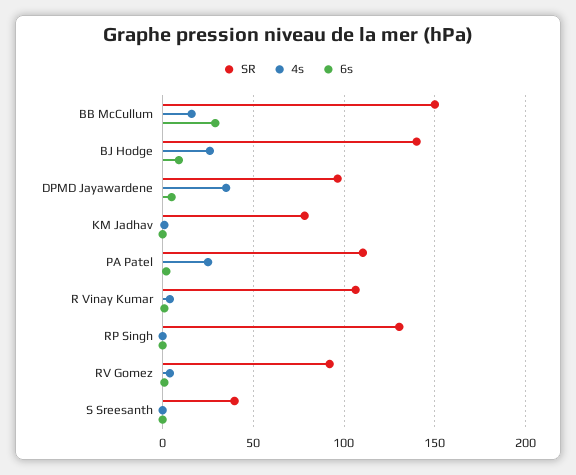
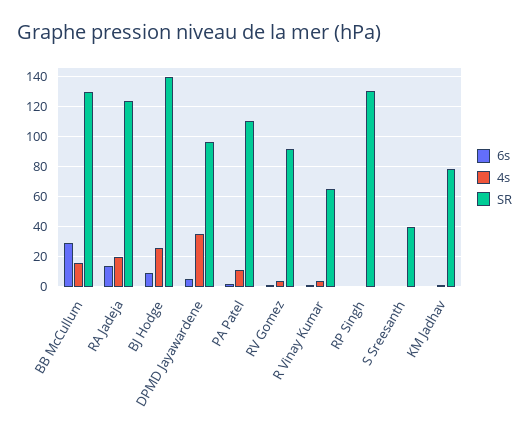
  {
    "SR": {
-     "BB McCullum": 150,
+     "BB McCullum": 130,
      "BJ Hodge": 140,
      "DPMD Jayawardene": 95,
      "KM Jadhav": 80,
      "PA Patel": 110,
-     "R Vinay Kumar": 105,
+     "R Vinay Kumar": 65,
      "RP Singh": 130,
      "RV Gomez": 90,
-     "S Sreesanth": 40
+     "S Sreesanth": 40,
+     "RA Jadeja": 125
    },
    "4s": {
      "BB McCullum": 15,
      "BJ Hodge": 25,
      "DPMD Jayawardene": 35,
      "KM Jadhav": 0,
-     "PA Patel": 25,
+     "PA Patel": 10,
      "R Vinay Kumar": 5,
      "RP Singh": 0,
      "RV Gomez": 5,
-     "S Sreesanth": 0
+     "S Sreesanth": 0,
+     "RA Jadeja": 20
    },
    "6s": {
      "BB McCullum": 30,
      "BJ Hodge": 10,
      "DPMD Jayawardene": 5,
      "KM Jadhav": 0,
      "PA Patel": 0,
      "R Vinay Kumar": 0,
      "RP Singh": 0,
      "RV Gomez": 0,
-     "S Sreesanth": 0
+     "S Sreesanth": 0,
+     "RA Jadeja": 15
    }
  }

